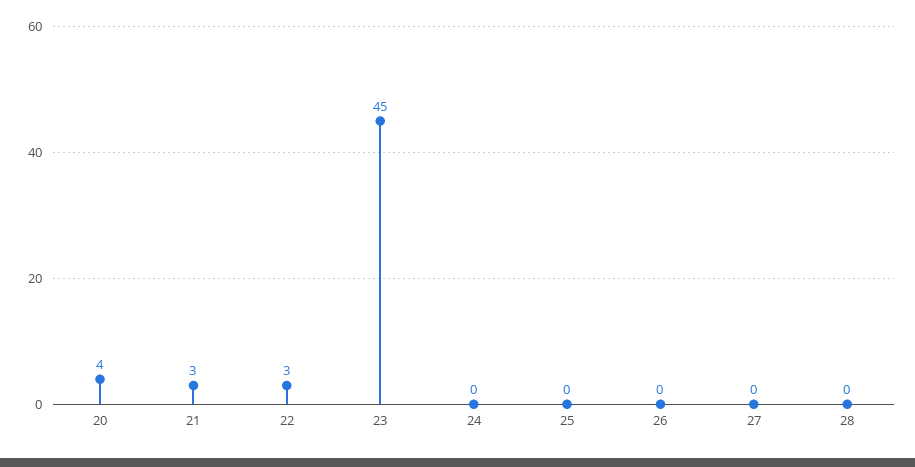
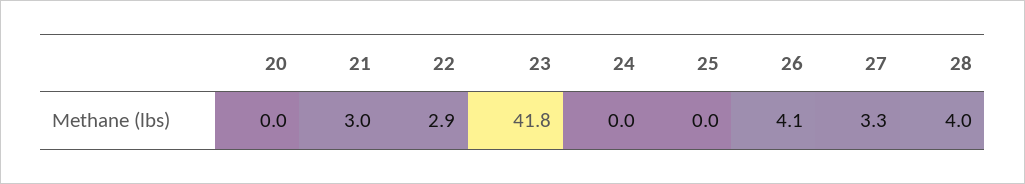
  {
-   "20": 4,
+   "20": 0,
    "21": 3,
    "22": 2.9,
-   "23": 45,
+   "23": 41.8,
    "24": 0,
    "25": 0,
-   "26": 0,
+   "26": 4.1,
-   "27": 0,
+   "27": 3.3,
-   "28": 0
+   "28": 4
  }

